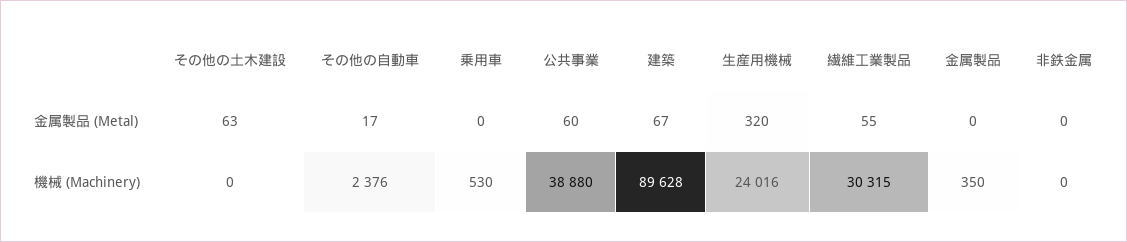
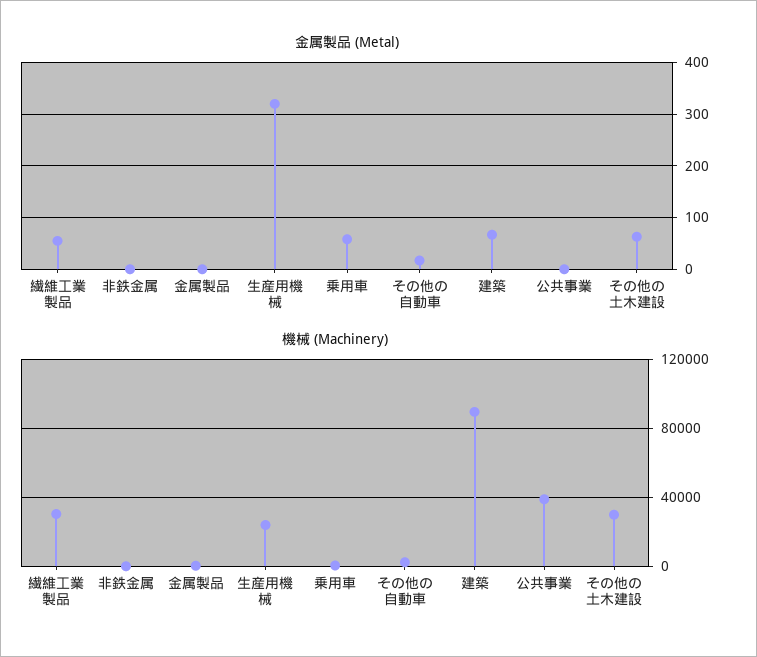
  {
    "金属製品 (Metal)": {
      "その他の土木建設": 63,
      "その他の自動車": 17,
-     "乗用車": 0,
+     "乗用車": 60,
-     "公共事業": 60,
+     "公共事業": 0,
      "建築": 67,
      "生産用機械": 320,
      "繊維工業製品": 55,
      "金属製品": 0,
      "非鉄金属": 0
    },
    "機械 (Machinery)": {
-     "その他の土木建設": 0,
+     "その他の土木建設": 30000,
      "その他の自動車": 2376,
      "乗用車": 530,
      "公共事業": 38880,
      "建築": 89628,
      "生産用機械": 24016,
      "繊維工業製品": 30315,
      "金属製品": 350,
      "非鉄金属": 0
    }
  }

